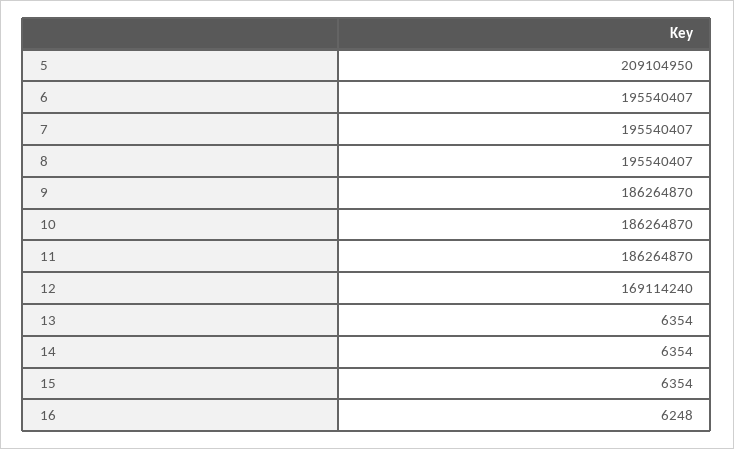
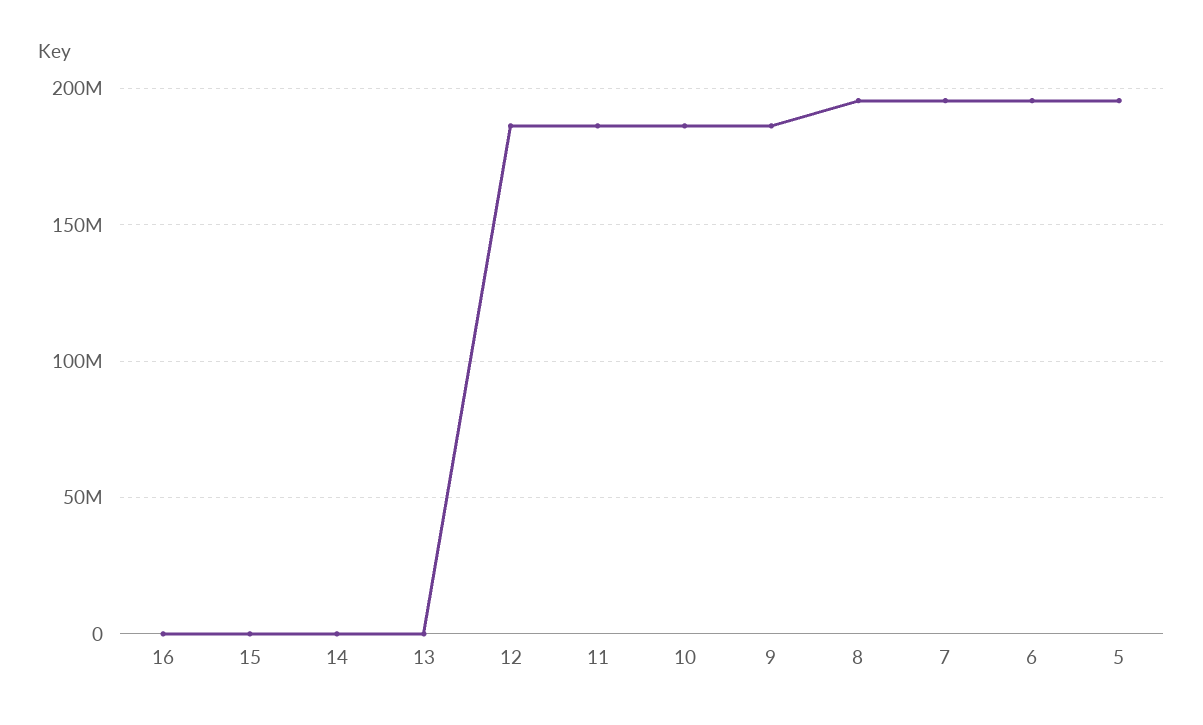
  {
-   "5": 209104950,
+   "5": 195000000,
    "6": 195540407,
    "7": 195540407,
    "8": 195540407,
    "9": 186264870,
    "10": 186264870,
    "11": 186264870,
-   "12": 169114240,
+   "12": 185000000,
    "13": 6354,
    "14": 6354,
    "15": 6354,
    "16": 6248
  }

